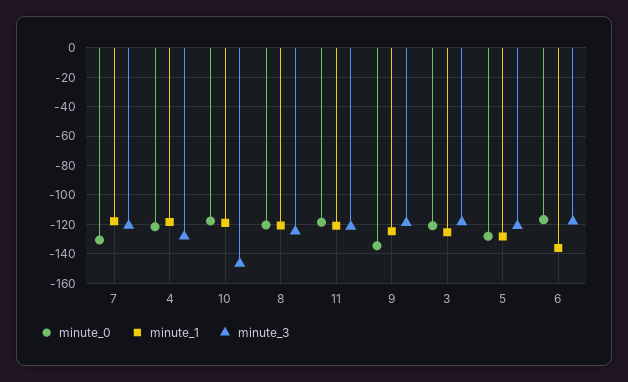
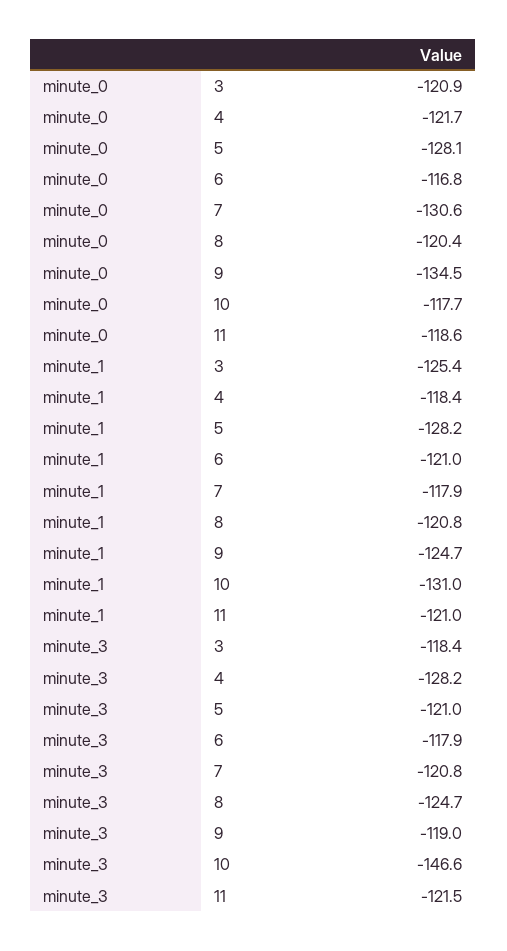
  {
    "minute_0": {
      "7": -130.6,
      "4": -121.7,
      "10": -117.7,
      "8": -120.4,
      "11": -118.6,
      "9": -134.5,
      "3": -120.9,
      "5": -128.1,
      "6": -116.8
    },
    "minute_1": {
      "7": -117.9,
      "4": -118.4,
-     "10": -120,
+     "10": -131,
      "8": -120.8,
      "11": -121,
      "9": -124.7,
      "3": -125.4,
      "5": -128.2,
-     "6": -135
+     "6": -121
    },
    "minute_3": {
      "7": -120.8,
      "4": -128.2,
      "10": -146.6,
      "8": -124.7,
      "11": -121.5,
      "9": -119,
      "3": -118.4,
      "5": -121,
      "6": -117.9
    }
  }

